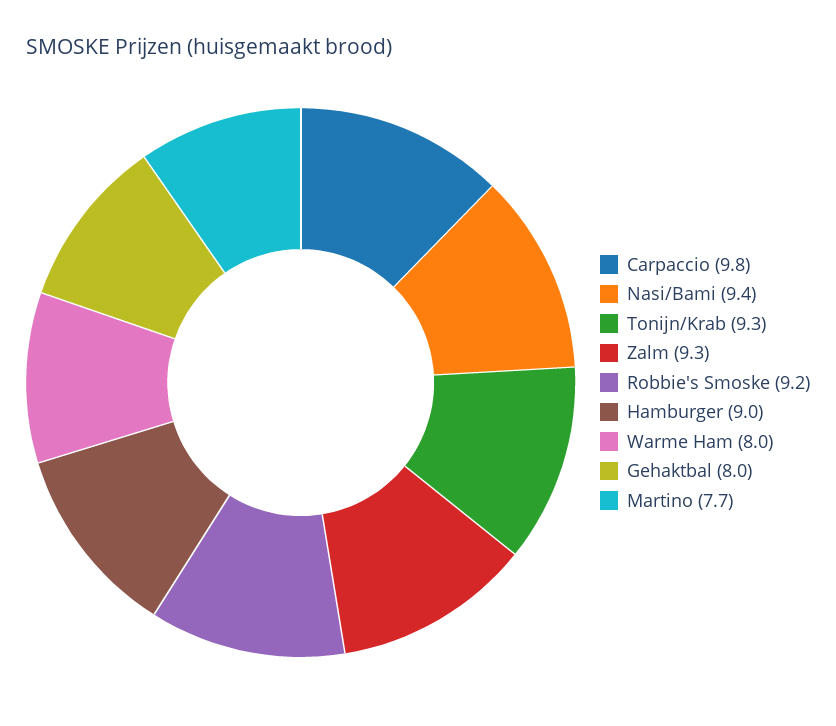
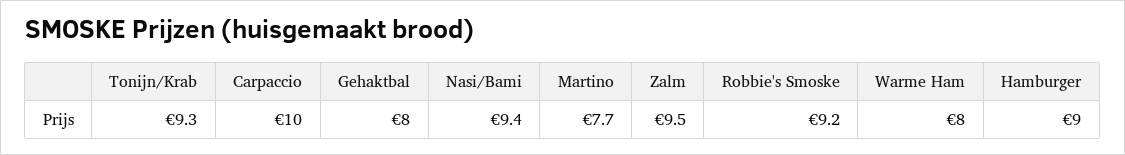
  {
-   "Carpaccio": 9.8,
+   "Carpaccio": 10,
    "Nasi/Bami": 9.4,
    "Tonijn/Krab": 9.3,
-   "Zalm": 9.3,
+   "Zalm": 9.5,
    "Robbie's Smoske": 9.2,
    "Hamburger": 9,
    "Warme Ham": 8,
    "Gehaktbal": 8,
    "Martino": 7.7
  }

